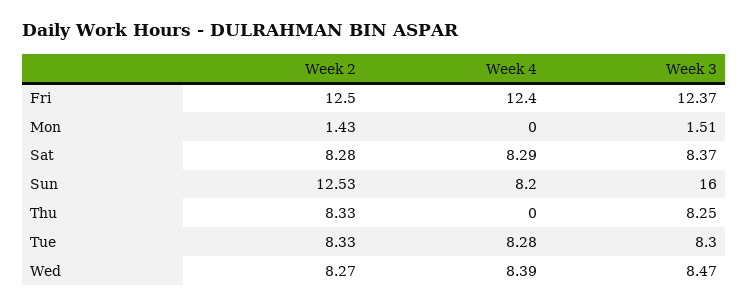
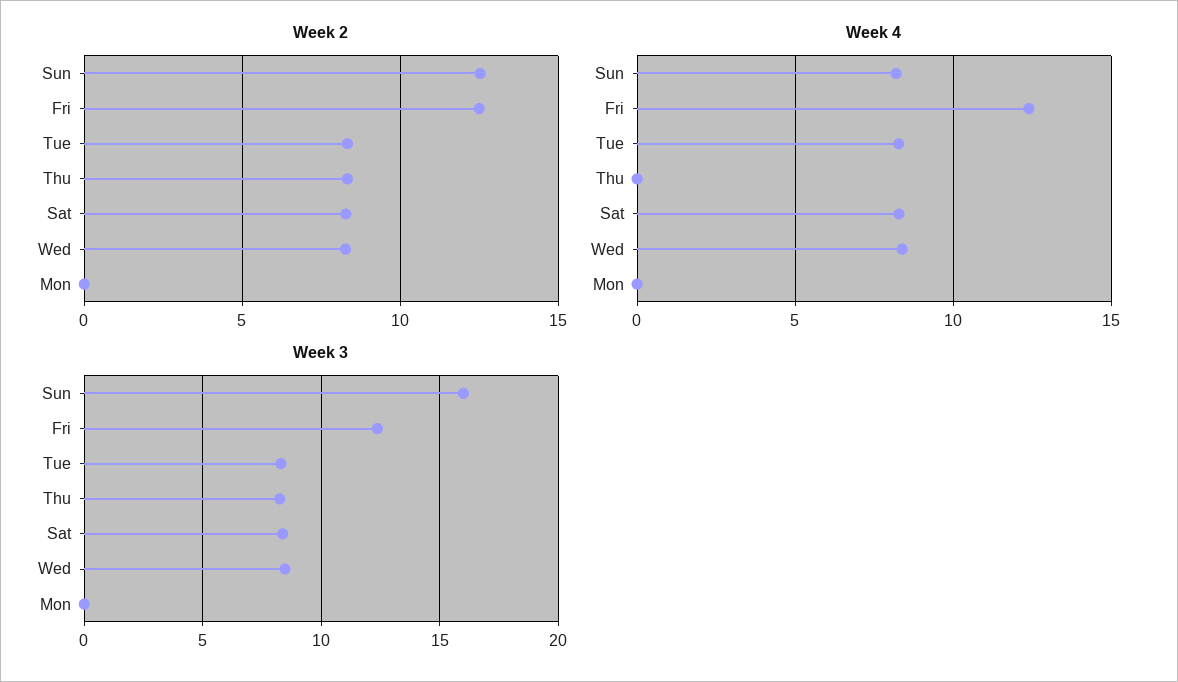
  {
    "Week 2": {
      "Fri": 12.5,
-     "Mon": 1.43,
+     "Mon": 0,
      "Sat": 8.28,
      "Sun": 12.53,
      "Thu": 8.33,
      "Tue": 8.33,
      "Wed": 8.27
    },
    "Week 4": {
      "Fri": 12.4,
      "Mon": 0,
      "Sat": 8.29,
      "Sun": 8.2,
      "Thu": 0,
      "Tue": 8.28,
      "Wed": 8.39
    },
    "Week 3": {
      "Fri": 12.37,
-     "Mon": 1.51,
+     "Mon": 0,
      "Sat": 8.37,
      "Sun": 16,
      "Thu": 8.25,
      "Tue": 8.3,
      "Wed": 8.47
    }
  }

